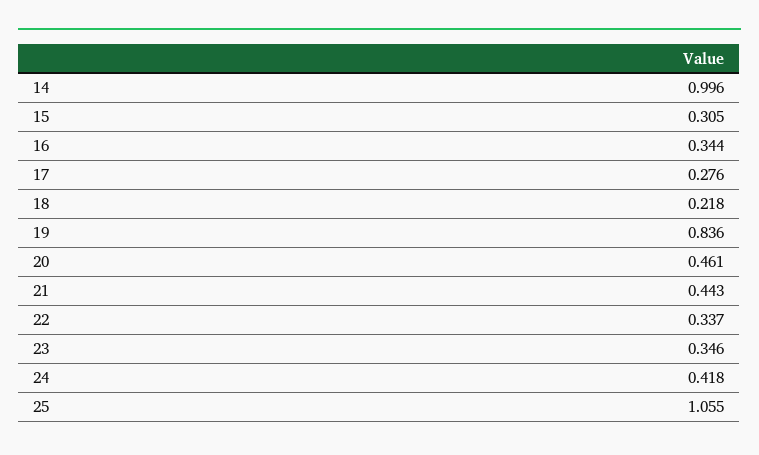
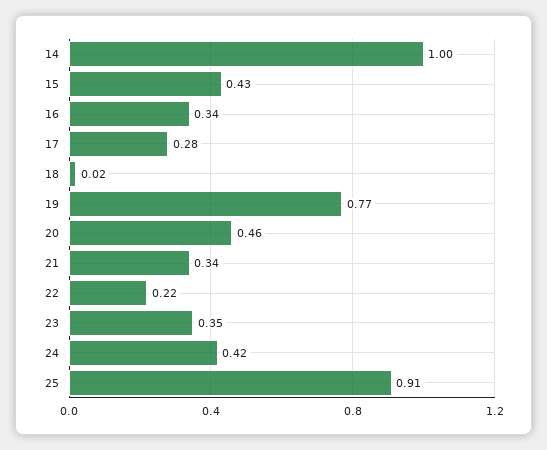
  {
    "14": 0.996,
-   "15": 0.305,
+   "15": 0.43,
    "16": 0.344,
    "17": 0.276,
-   "18": 0.218,
+   "18": 0.02,
-   "19": 0.836,
+   "19": 0.77,
    "20": 0.461,
-   "21": 0.443,
+   "21": 0.34,
-   "22": 0.337,
+   "22": 0.22,
    "23": 0.346,
    "24": 0.418,
-   "25": 1.055
+   "25": 0.91
  }

